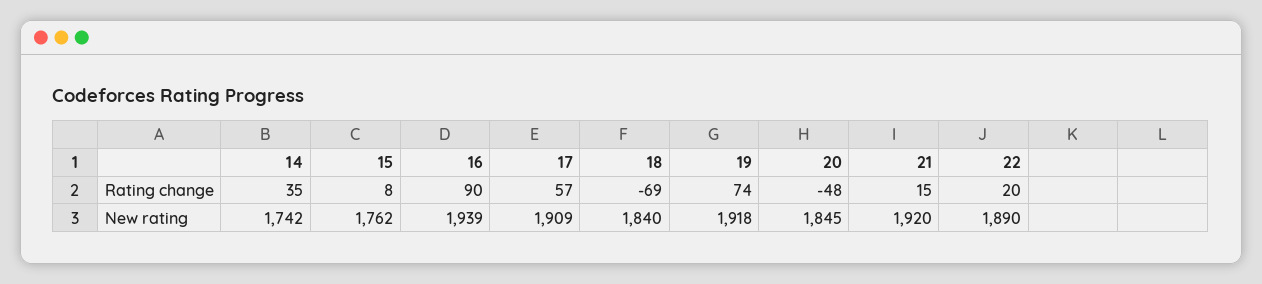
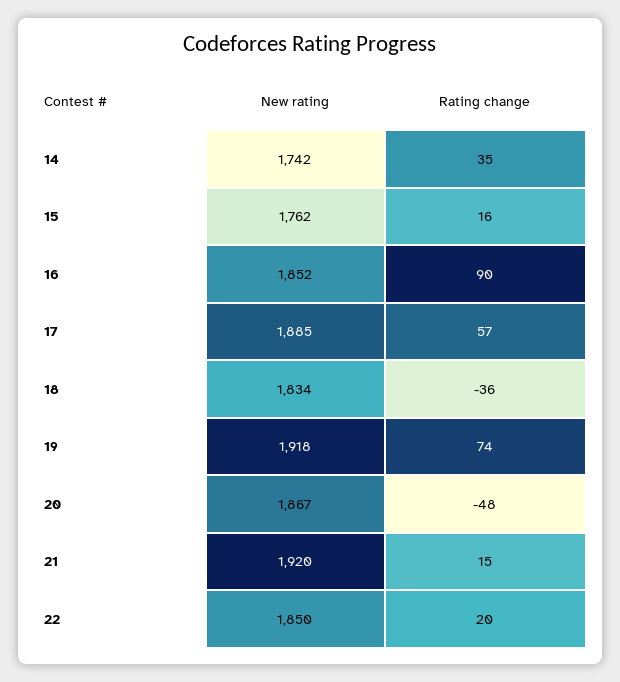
  {
    "14": {
      "Rating change": 35,
      "New rating": 1742
    },
    "15": {
-     "Rating change": 8,
+     "Rating change": 16,
      "New rating": 1762
    },
    "16": {
      "Rating change": 90,
-     "New rating": 1939
+     "New rating": 1852
    },
    "17": {
      "Rating change": 57,
-     "New rating": 1909
+     "New rating": 1885
    },
    "18": {
-     "Rating change": -69,
+     "Rating change": -36,
-     "New rating": 1840
+     "New rating": 1834
    },
    "19": {
      "Rating change": 74,
      "New rating": 1918
    },
    "20": {
      "Rating change": -48,
-     "New rating": 1845
+     "New rating": 1867
    },
    "21": {
      "Rating change": 15,
      "New rating": 1920
    },
    "22": {
      "Rating change": 20,
-     "New rating": 1890
+     "New rating": 1850
    }
  }

